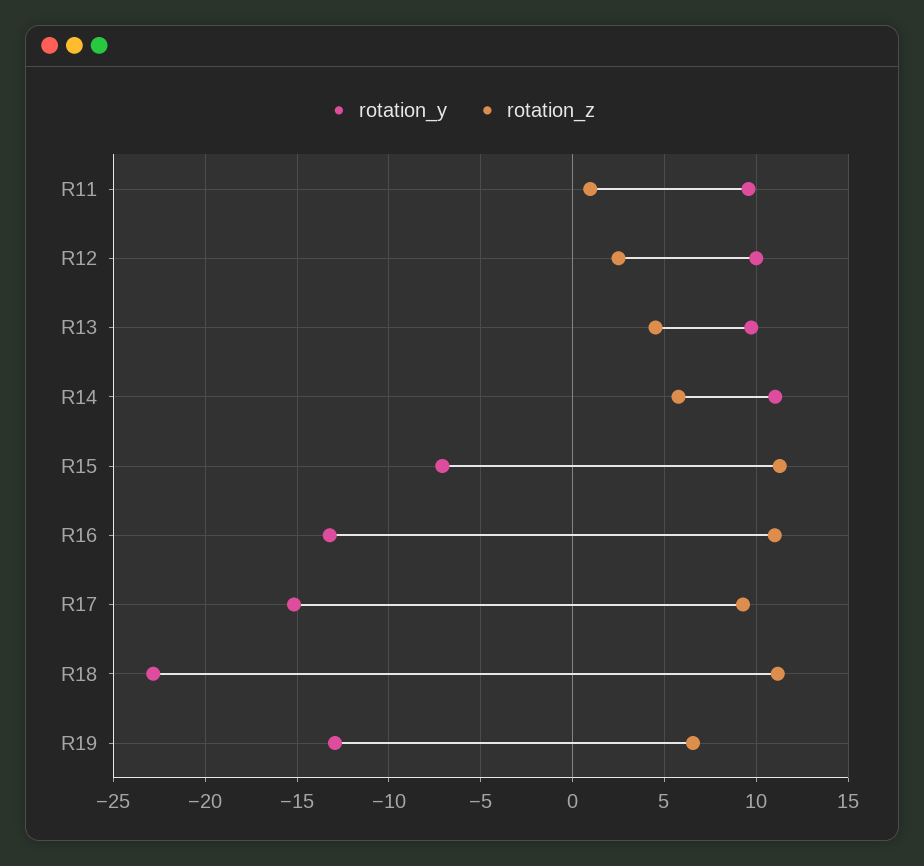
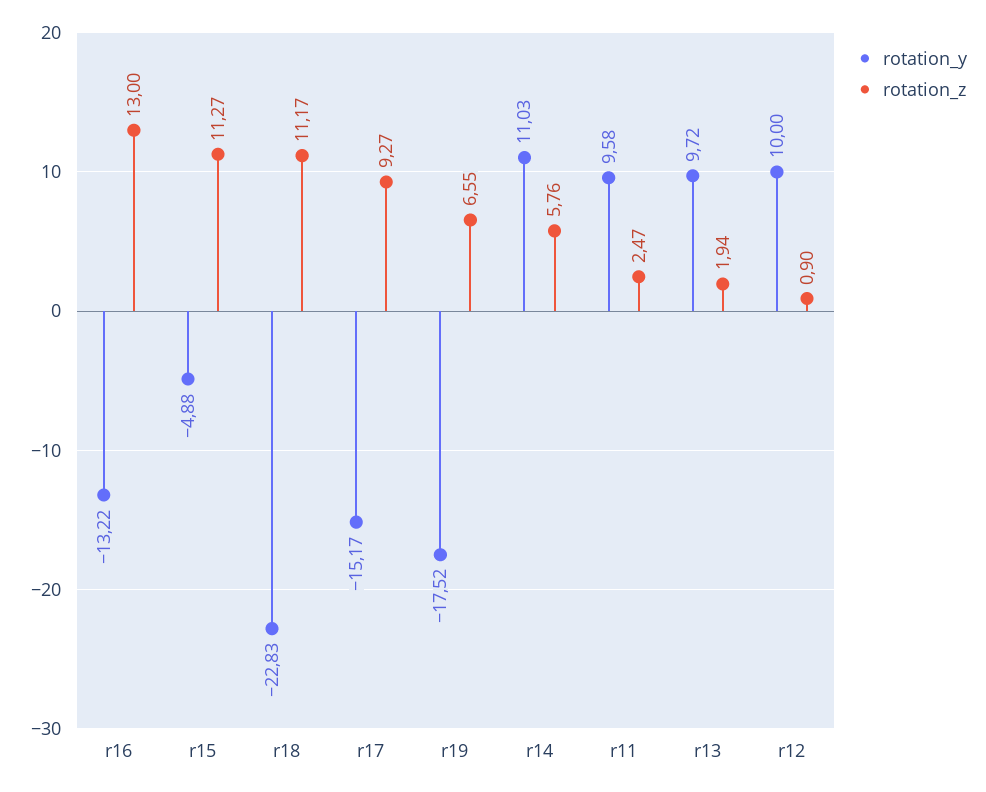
  {
    "rotation_y": {
      "R11": 9.58,
      "R12": 10,
      "R13": 9.72,
      "R14": 11.03,
-     "R15": -7,
+     "R15": -4.88,
      "R16": -13.22,
      "R17": -15.17,
      "R18": -22.83,
-     "R19": -13
+     "R19": -17.52
    },
    "rotation_z": {
-     "R11": 1,
+     "R11": 2.47,
-     "R12": 2.5,
+     "R12": 0.9,
-     "R13": 4.5,
+     "R13": 1.94,
      "R14": 5.76,
      "R15": 11.27,
-     "R16": 11,
+     "R16": 13,
      "R17": 9.27,
      "R18": 11.17,
      "R19": 6.55
    }
  }

